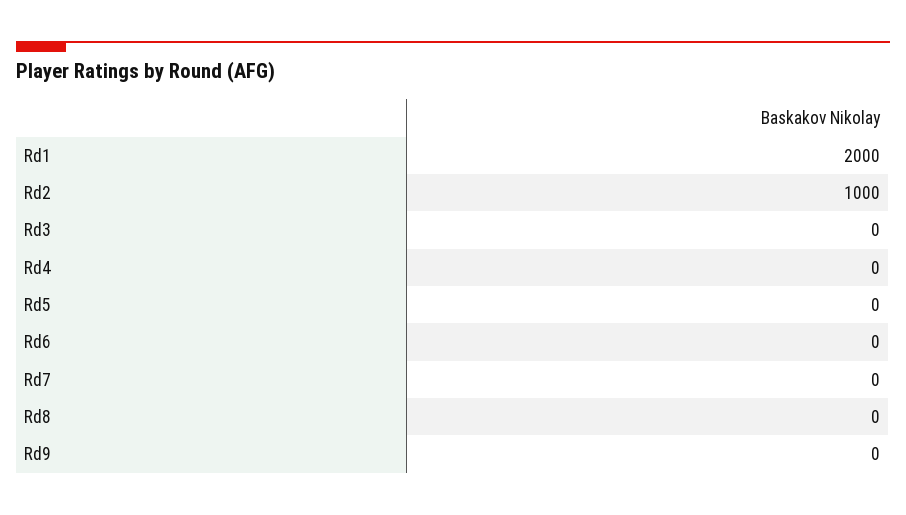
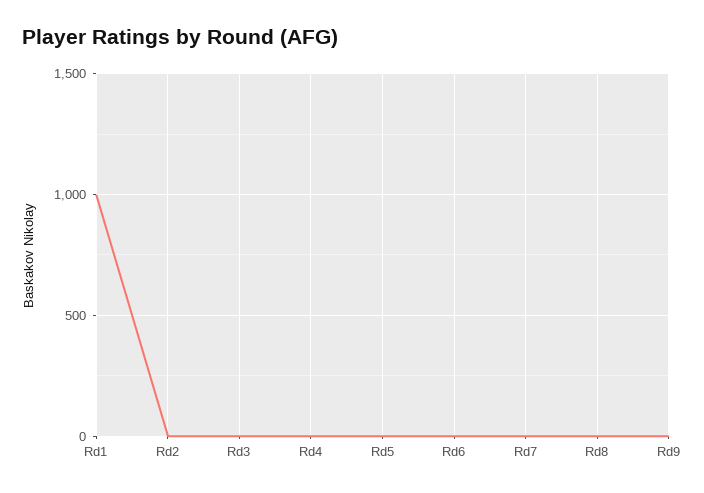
  {
-   "Rd1": 2000,
+   "Rd1": 1000,
-   "Rd2": 1000,
+   "Rd2": 0,
    "Rd3": 0,
    "Rd4": 0,
    "Rd5": 0,
    "Rd6": 0,
    "Rd7": 0,
    "Rd8": 0,
    "Rd9": 0
  }

